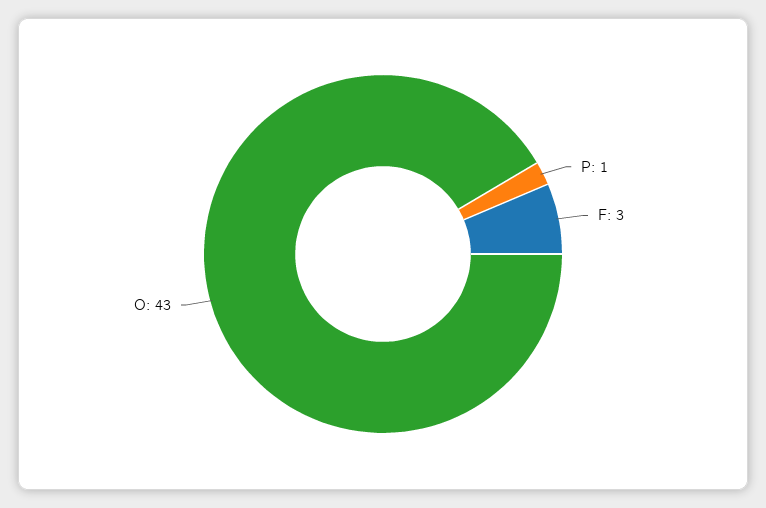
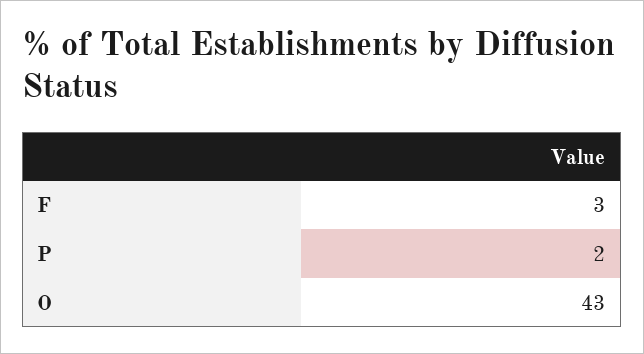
  {
-   "P": 1,
+   "P": 2,
    "F": 3,
    "O": 43
  }

